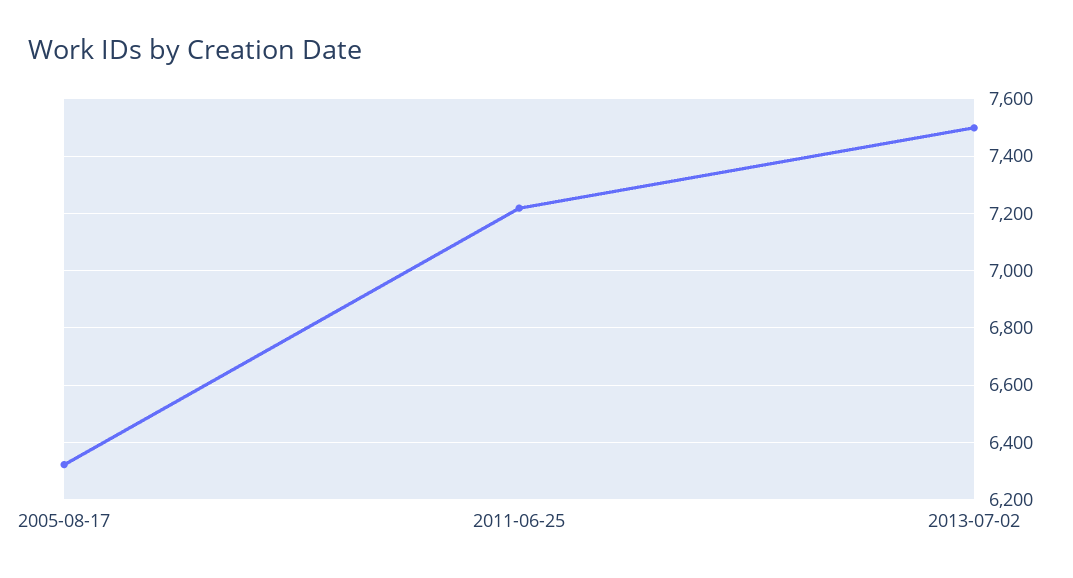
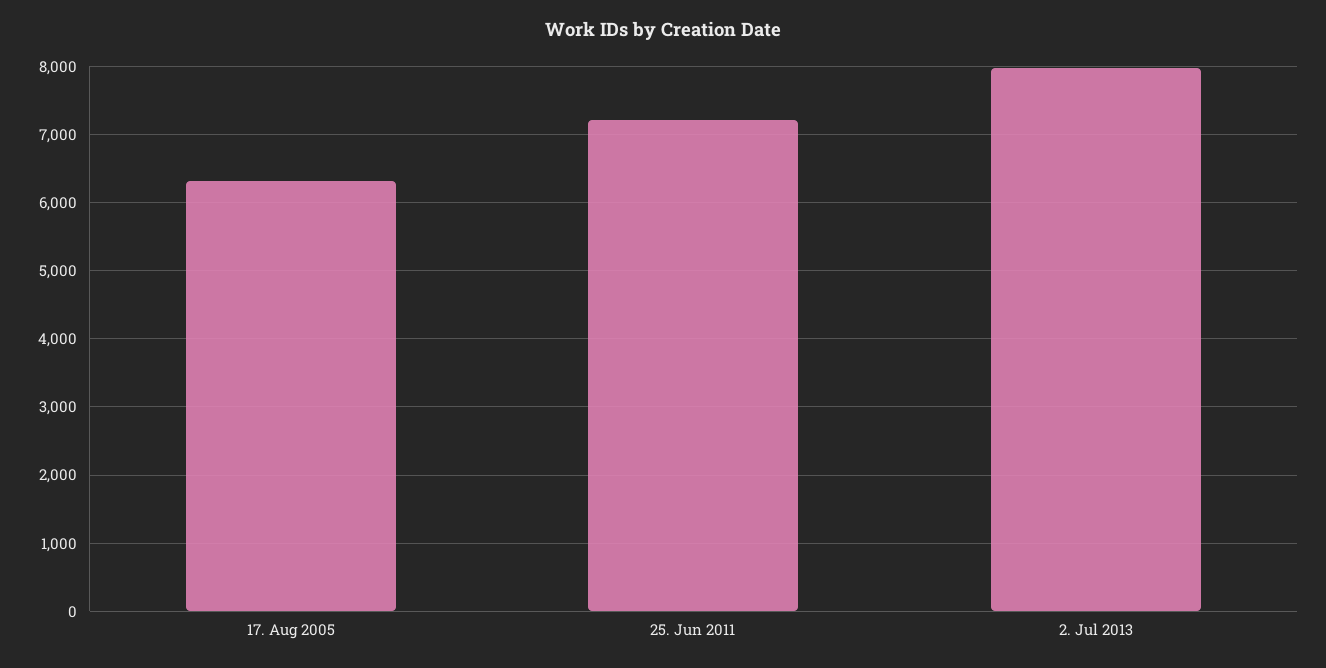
  {
    "2005-08-17": 6325,
    "2011-06-25": 7225,
-   "2013-07-02": 7500
+   "2013-07-02": 8000
  }

